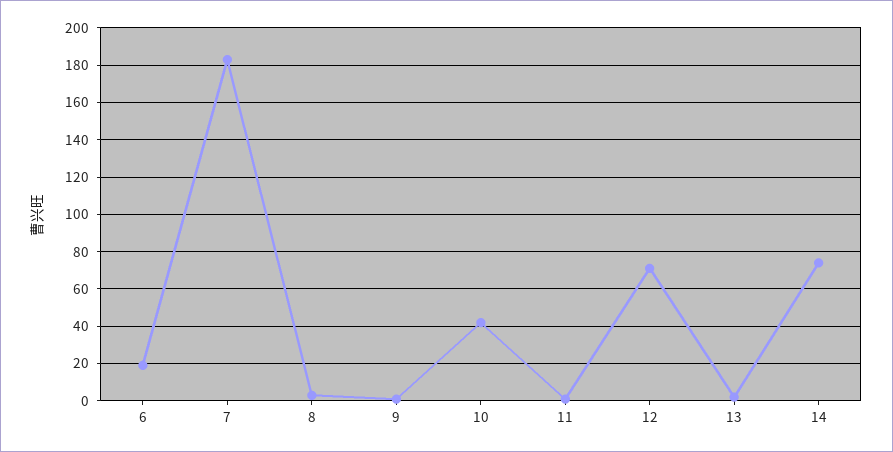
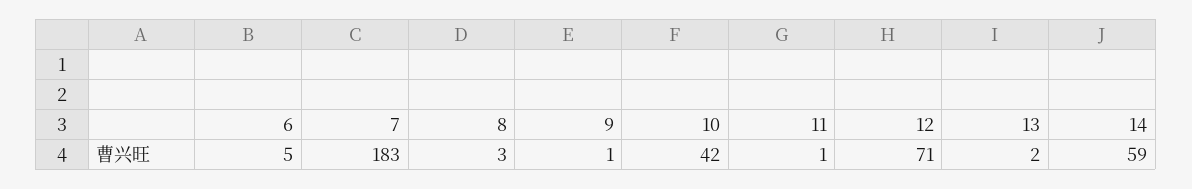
  {
-   "6": 20,
+   "6": 5,
    "7": 183,
    "8": 3,
    "9": 1,
    "10": 42,
    "11": 1,
    "12": 71,
    "13": 2,
-   "14": 75
+   "14": 59
  }

